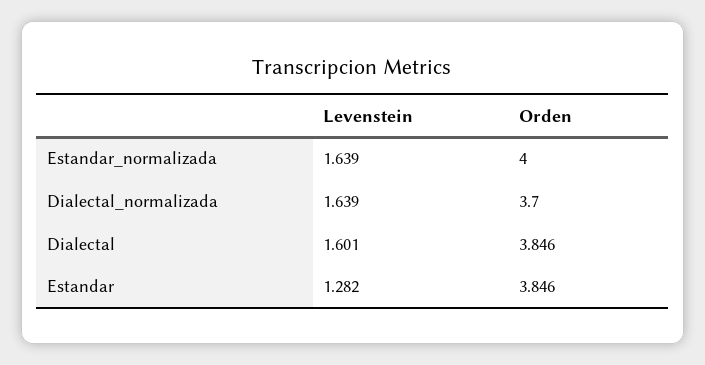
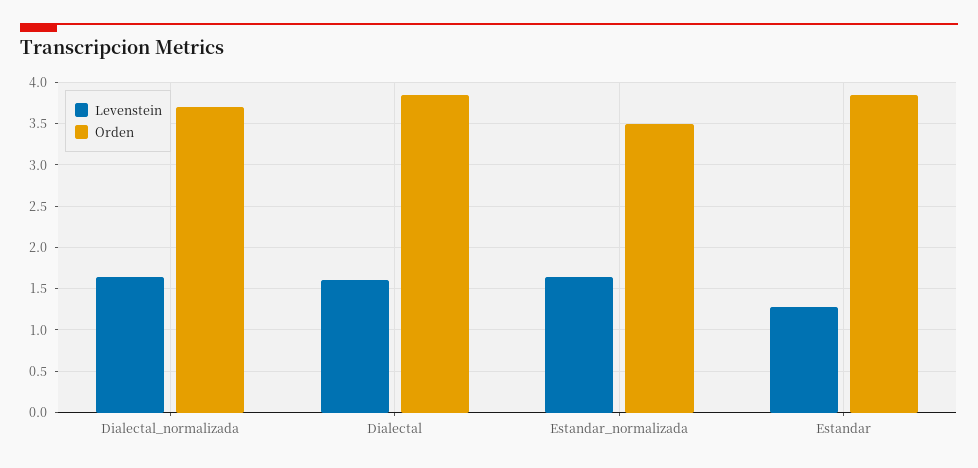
  {
    "Levenstein": {
      "Estandar_normalizada": 1.639,
      "Dialectal_normalizada": 1.639,
      "Dialectal": 1.601,
      "Estandar": 1.282
    },
    "Orden": {
-     "Estandar_normalizada": 4,
+     "Estandar_normalizada": 3.5,
      "Dialectal_normalizada": 3.7,
      "Dialectal": 3.846,
      "Estandar": 3.846
    }
  }

